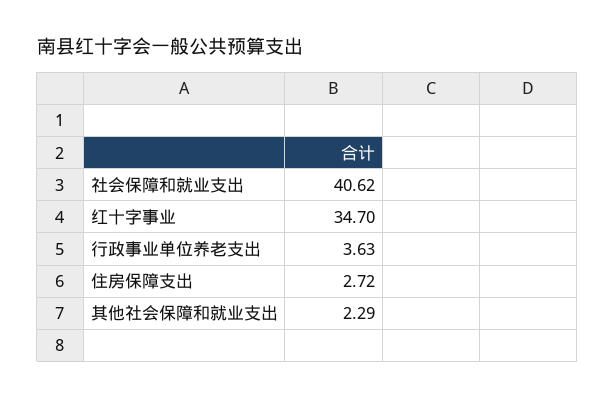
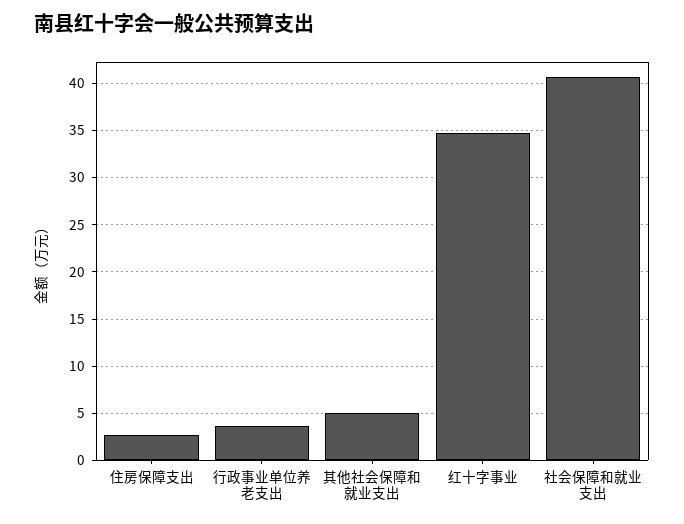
  {
    "社会保障和就业支出": 40.62,
    "红十字事业": 34.7,
    "行政事业单位养老支出": 3.63,
    "住房保障支出": 2.72,
-   "其他社会保障和就业支出": 2.29
+   "其他社会保障和就业支出": 5
  }

